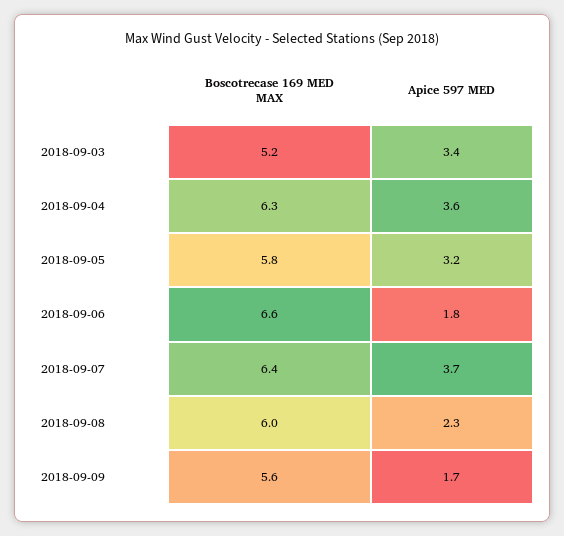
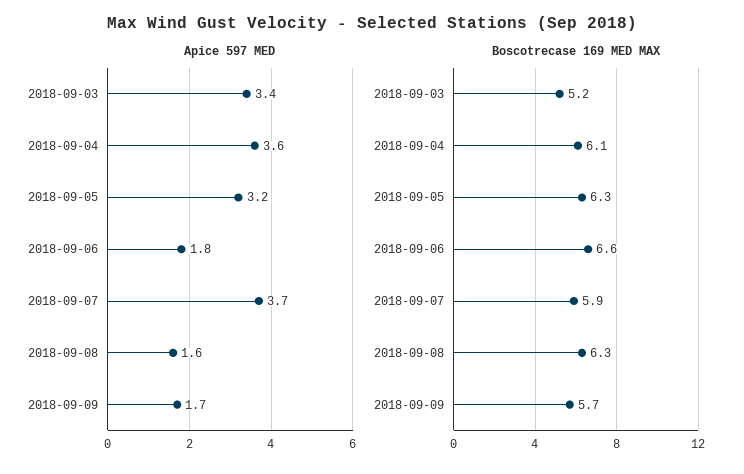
  {
    "Boscotrecase 169 MED MAX": {
      "2018-09-03": 5.2,
-     "2018-09-04": 6.3,
+     "2018-09-04": 6.1,
-     "2018-09-05": 5.8,
+     "2018-09-05": 6.3,
      "2018-09-06": 6.6,
-     "2018-09-07": 6.4,
+     "2018-09-07": 5.9,
-     "2018-09-08": 6,
+     "2018-09-08": 6.3,
-     "2018-09-09": 5.6
+     "2018-09-09": 5.7
    },
    "Apice 597 MED": {
      "2018-09-03": 3.4,
      "2018-09-04": 3.6,
      "2018-09-05": 3.2,
      "2018-09-06": 1.8,
      "2018-09-07": 3.7,
-     "2018-09-08": 2.3,
+     "2018-09-08": 1.6,
      "2018-09-09": 1.7
    }
  }

